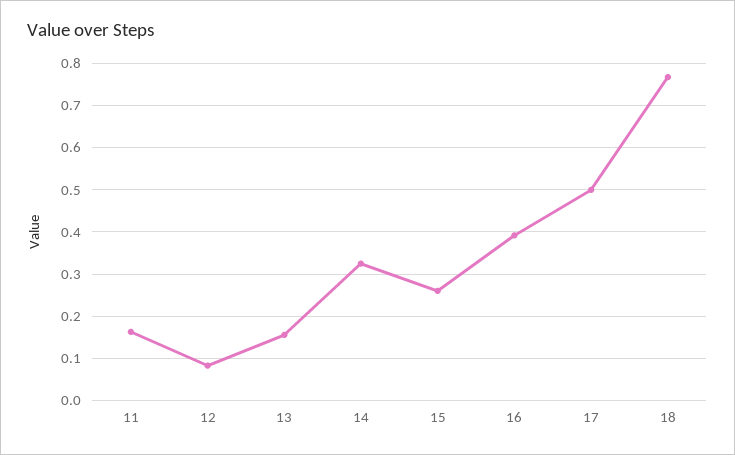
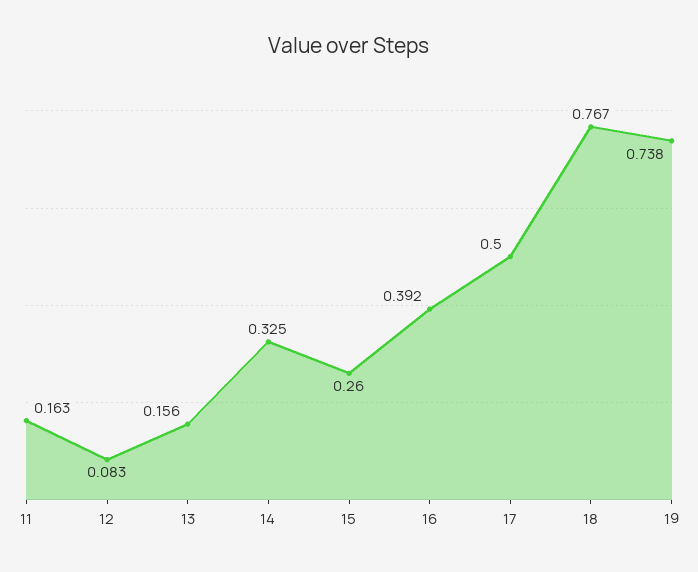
  {
    "11": 0.163,
    "12": 0.083,
    "13": 0.156,
    "14": 0.325,
    "15": 0.26,
    "16": 0.392,
    "17": 0.5,
-   "18": 0.767
+   "18": 0.767,
+   "19": 0.738
  }

